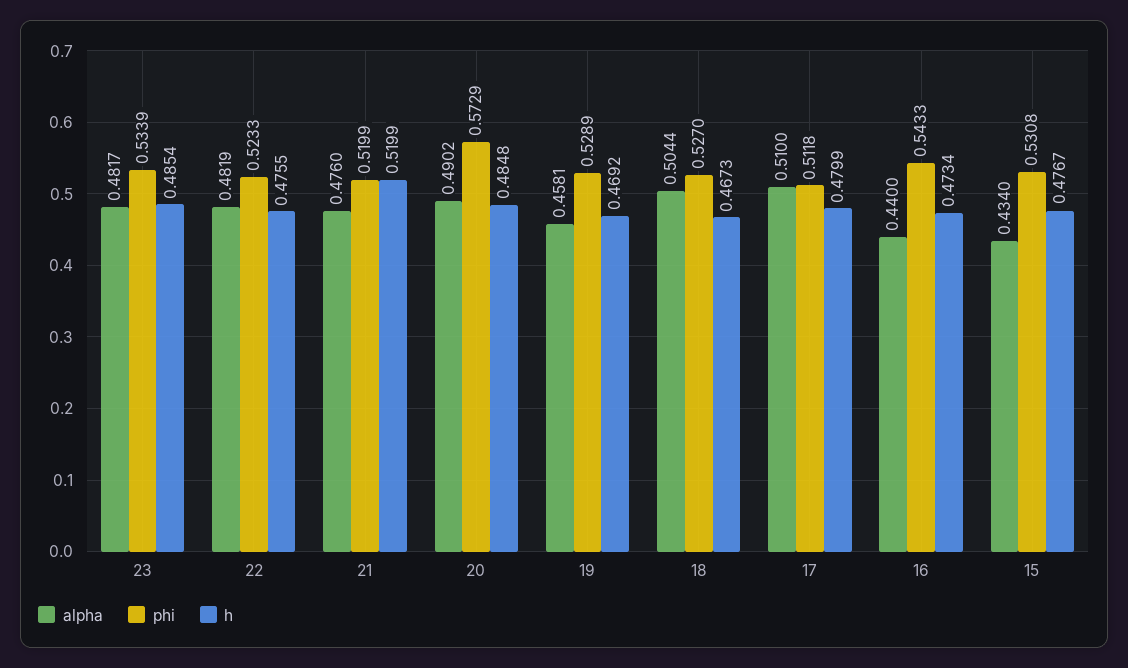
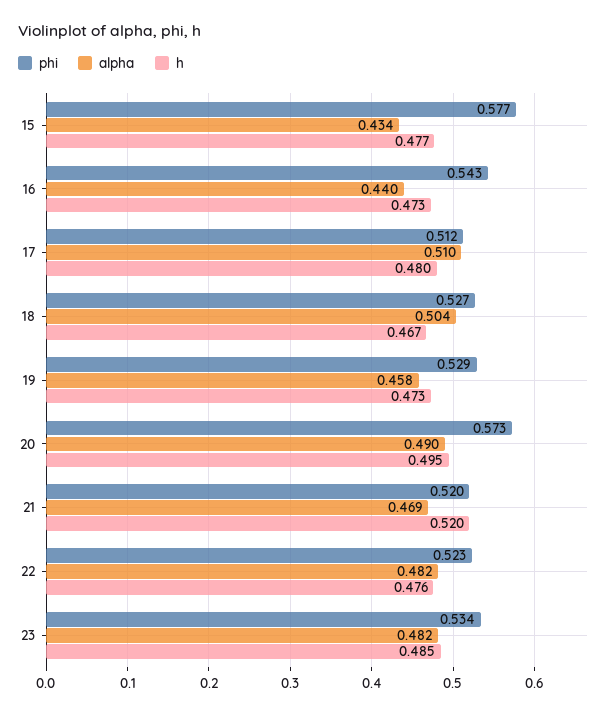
  {
    "alpha": {
      "23": 0.4817,
      "22": 0.4819,
-     "21": 0.476,
+     "21": 0.469,
      "20": 0.4902,
      "19": 0.4581,
      "18": 0.5044,
      "17": 0.51,
      "16": 0.44,
      "15": 0.434
    },
    "phi": {
      "23": 0.5339,
      "22": 0.5233,
      "21": 0.5199,
      "20": 0.5729,
      "19": 0.5289,
      "18": 0.527,
      "17": 0.5118,
      "16": 0.5433,
-     "15": 0.5308
+     "15": 0.577
    },
    "h": {
      "23": 0.4854,
      "22": 0.4755,
      "21": 0.5199,
-     "20": 0.4848,
+     "20": 0.495,
-     "19": 0.4692,
+     "19": 0.473,
      "18": 0.4673,
      "17": 0.4799,
      "16": 0.4734,
      "15": 0.4767
    }
  }

